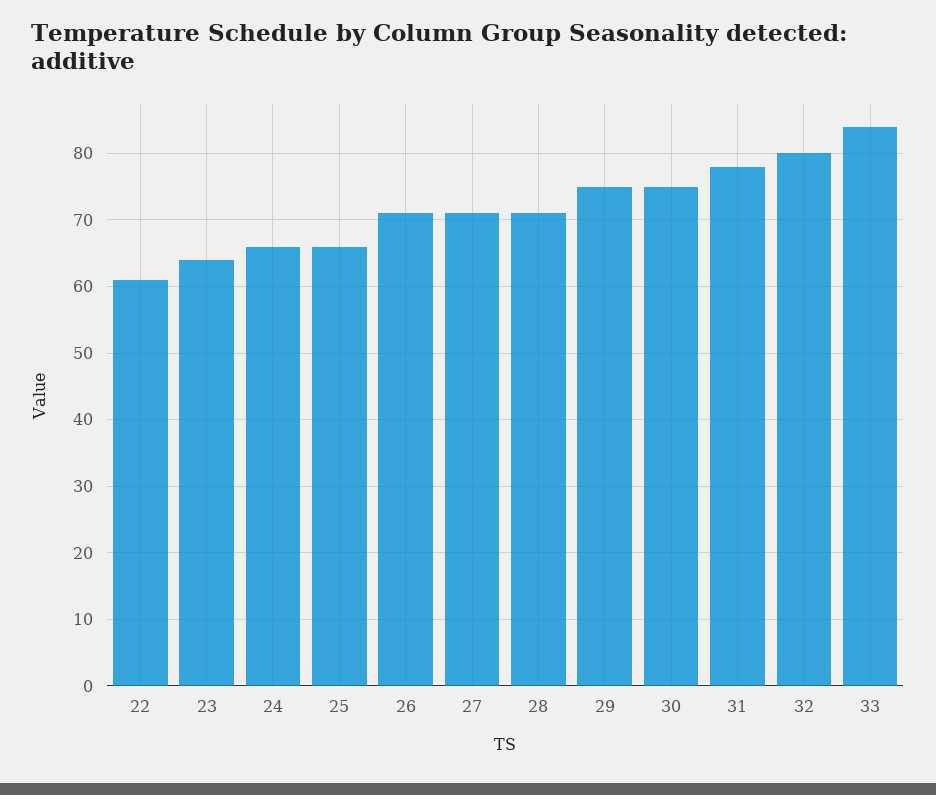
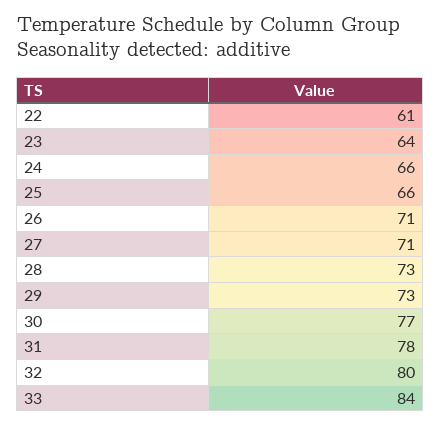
  {
    "22": 61,
    "23": 64,
    "24": 66,
    "25": 66,
    "26": 71,
    "27": 71,
-   "28": 71,
+   "28": 73,
-   "29": 75,
+   "29": 73,
-   "30": 75,
+   "30": 77,
    "31": 78,
    "32": 80,
    "33": 84
  }

